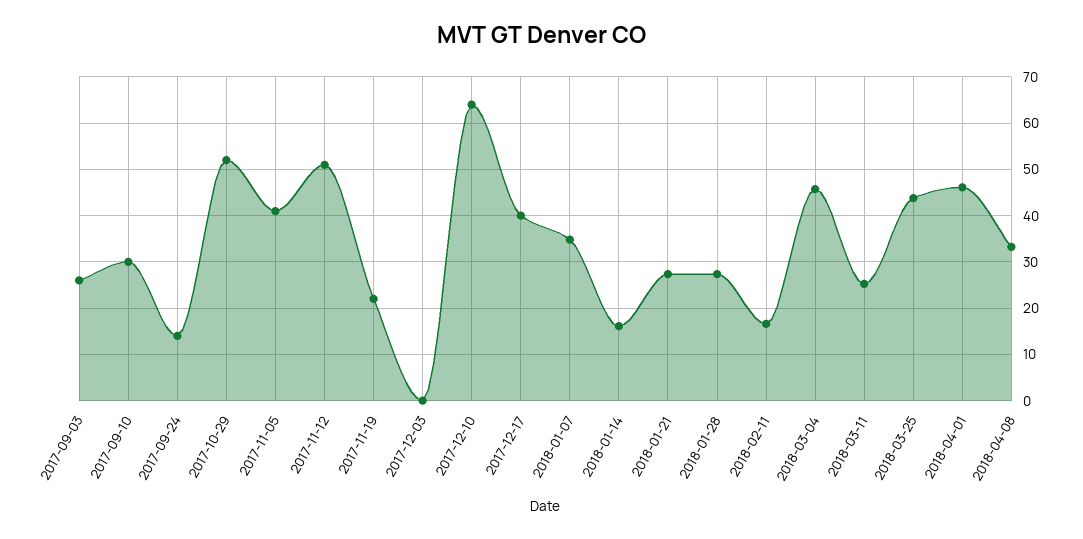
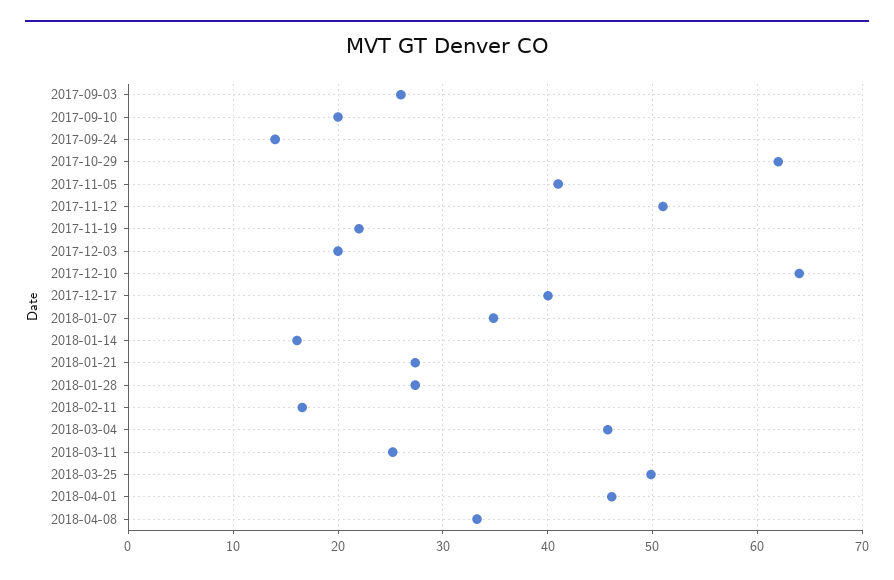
  {
    "2017-09-03": 26,
-   "2017-09-10": 30,
+   "2017-09-10": 20,
    "2017-09-24": 14,
-   "2017-10-29": 52,
+   "2017-10-29": 62,
    "2017-11-05": 41,
    "2017-11-12": 51,
    "2017-11-19": 22,
-   "2017-12-03": 0,
+   "2017-12-03": 20,
    "2017-12-10": 64,
    "2017-12-17": 40,
    "2018-01-07": 35,
    "2018-01-14": 16,
    "2018-01-21": 27,
    "2018-01-28": 27,
    "2018-02-11": 17,
    "2018-03-04": 46,
    "2018-03-11": 25,
-   "2018-03-25": 44,
+   "2018-03-25": 50,
    "2018-04-01": 46,
    "2018-04-08": 33
  }

